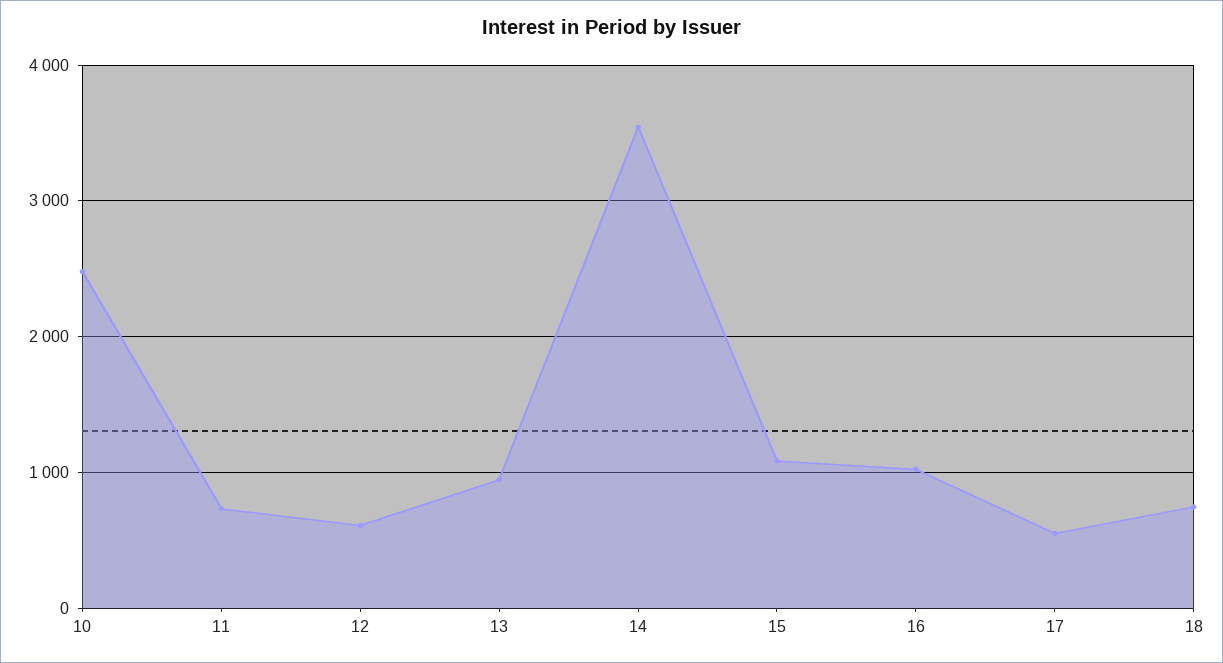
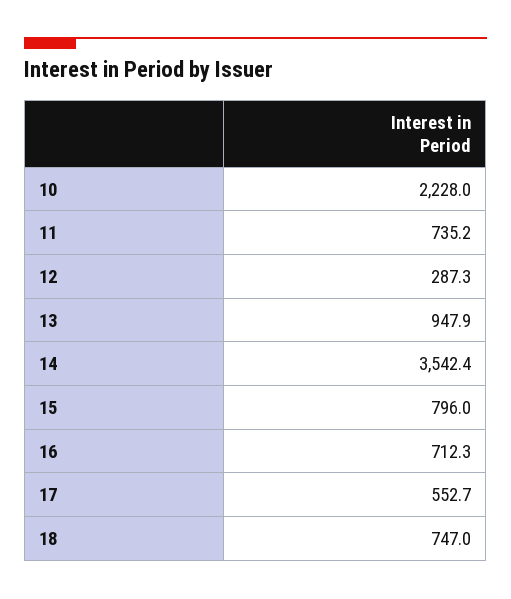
  {
-   "10": 2500,
+   "10": 2228,
    "11": 735.2,
-   "12": 600,
+   "12": 287.3,
    "13": 947.9,
    "14": 3542.4,
-   "15": 1100,
+   "15": 796,
-   "16": 1000,
+   "16": 712.3,
    "17": 552.7,
    "18": 747
  }

